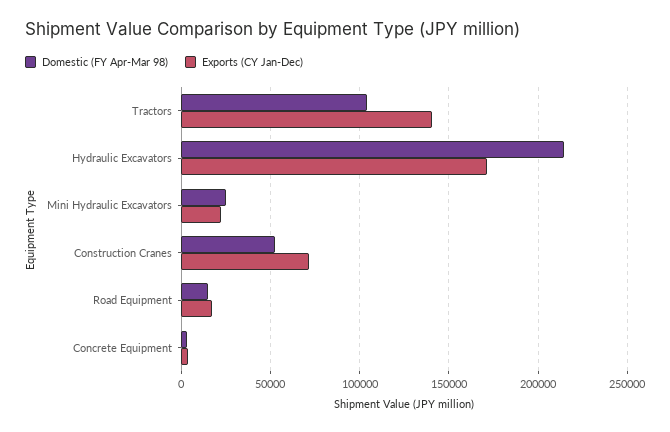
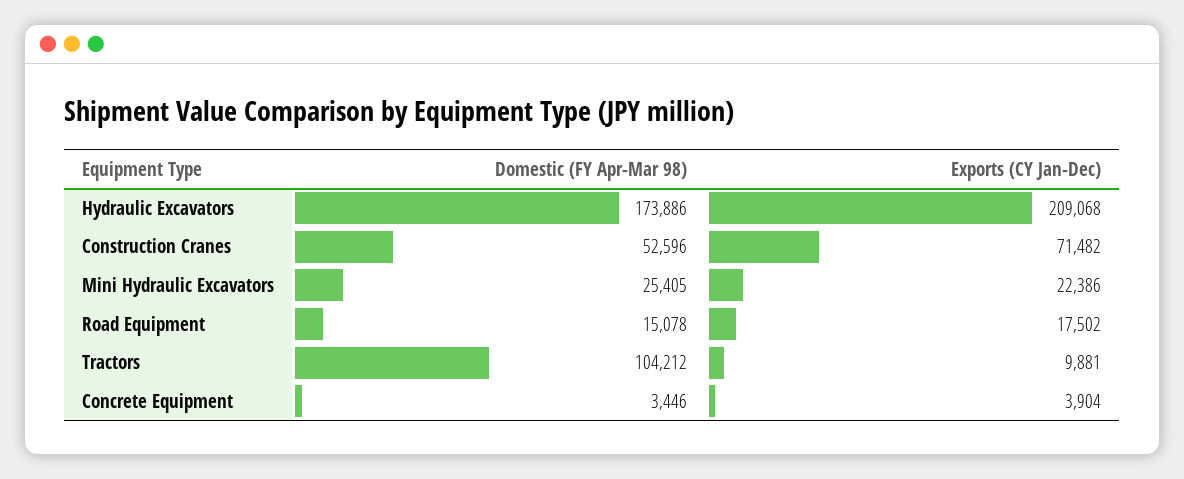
  {
    "Domestic (FY Apr-Mar 98)": {
      "Tractors": 104212,
-     "Hydraulic Excavators": 215000,
+     "Hydraulic Excavators": 173886,
      "Mini Hydraulic Excavators": 25405,
      "Construction Cranes": 52596,
      "Road Equipment": 15078,
      "Concrete Equipment": 3446
    },
    "Exports (CY Jan-Dec)": {
-     "Tractors": 140000,
+     "Tractors": 9881,
-     "Hydraulic Excavators": 170000,
+     "Hydraulic Excavators": 209068,
      "Mini Hydraulic Excavators": 22386,
      "Construction Cranes": 71482,
      "Road Equipment": 17502,
      "Concrete Equipment": 3904
    }
  }

